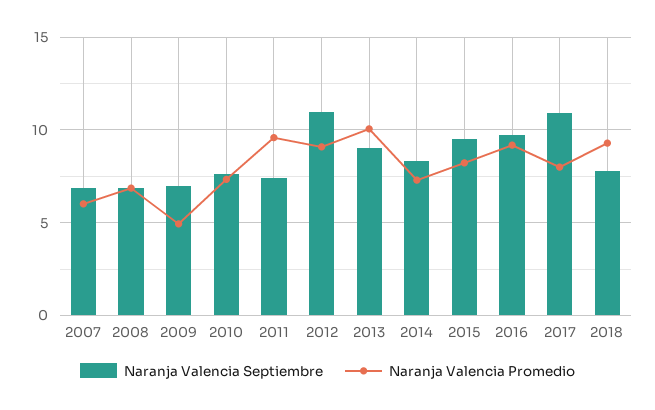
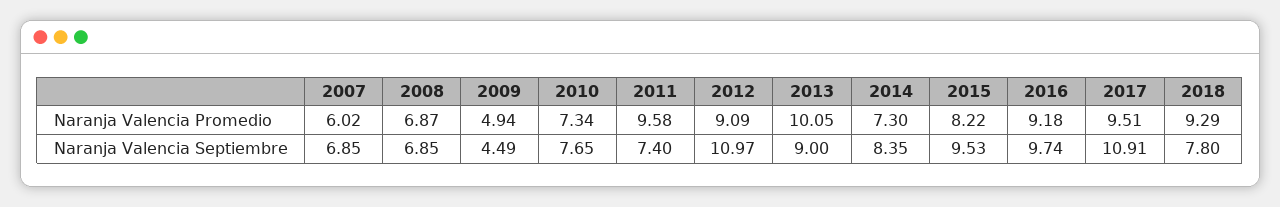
  {
    "Naranja Valencia Septiembre": {
      "2007": 6.85,
      "2008": 6.85,
-     "2009": 7,
+     "2009": 4.49,
      "2010": 7.65,
      "2011": 7.4,
      "2012": 10.97,
      "2013": 9,
      "2014": 8.35,
      "2015": 9.53,
      "2016": 9.74,
      "2017": 10.91,
      "2018": 7.8
    },
    "Naranja Valencia Promedio": {
      "2007": 6.02,
      "2008": 6.87,
      "2009": 4.94,
      "2010": 7.34,
      "2011": 9.58,
      "2012": 9.09,
      "2013": 10.05,
      "2014": 7.3,
      "2015": 8.22,
      "2016": 9.18,
-     "2017": 8,
+     "2017": 9.51,
      "2018": 9.29
    }
  }

